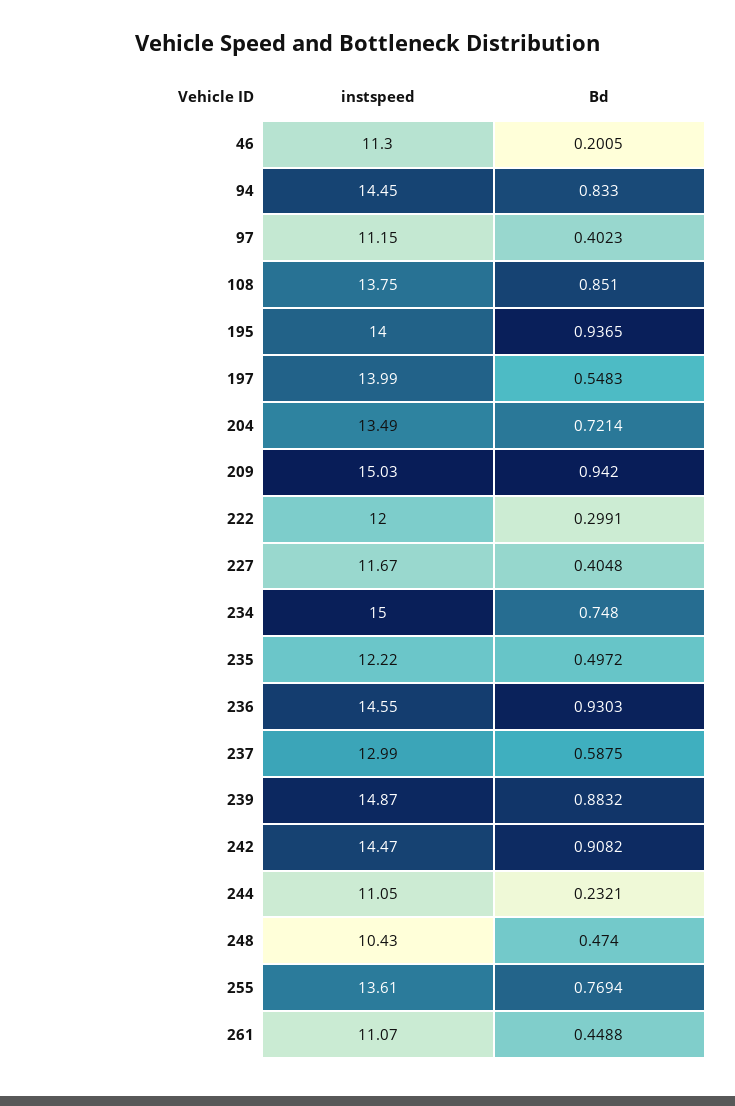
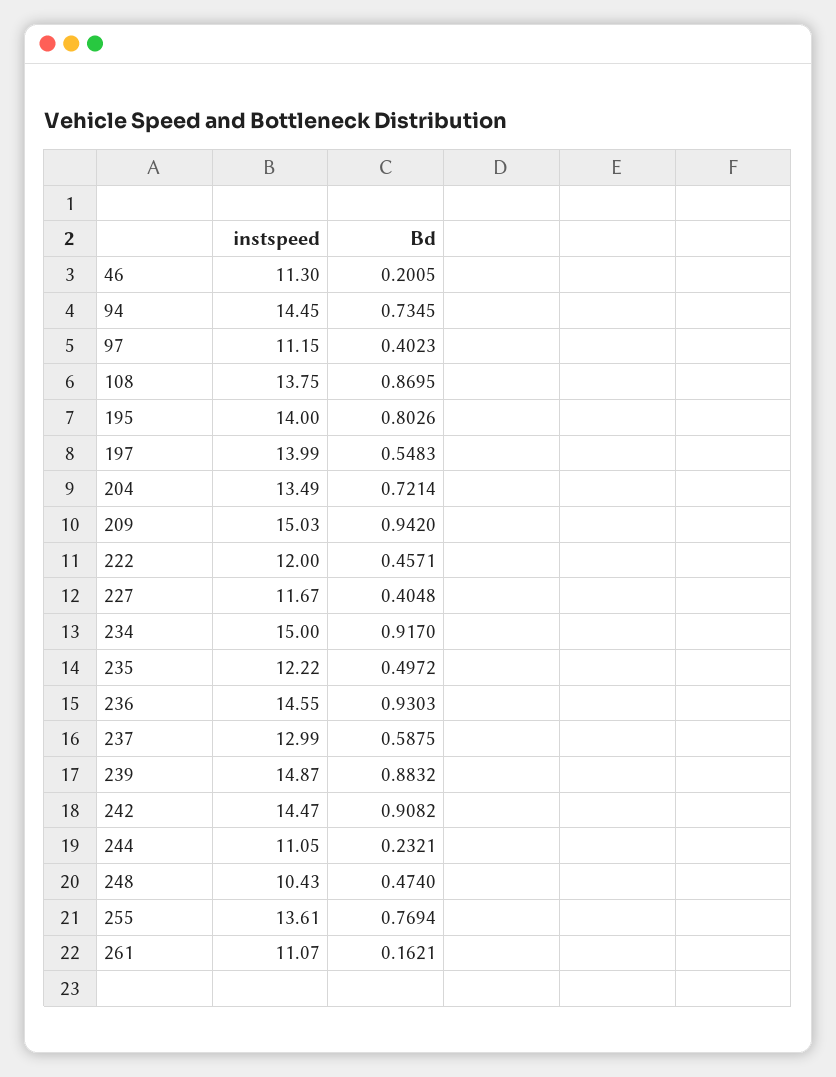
  {
    "instspeed": {
      "46": 11.3,
      "94": 14.45,
      "97": 11.15,
      "108": 13.75,
      "195": 14,
      "197": 13.99,
      "204": 13.49,
      "209": 15.03,
      "222": 12,
      "227": 11.67,
      "234": 15,
      "235": 12.22,
      "236": 14.55,
      "237": 12.99,
      "239": 14.87,
      "242": 14.47,
      "244": 11.05,
      "248": 10.43,
      "255": 13.61,
      "261": 11.07
    },
    "Bd": {
      "46": 0.2005,
-     "94": 0.833,
+     "94": 0.7345,
      "97": 0.4023,
-     "108": 0.851,
+     "108": 0.8695,
-     "195": 0.9365,
+     "195": 0.8026,
      "197": 0.5483,
      "204": 0.7214,
      "209": 0.942,
-     "222": 0.2991,
+     "222": 0.4571,
      "227": 0.4048,
-     "234": 0.748,
+     "234": 0.917,
      "235": 0.4972,
      "236": 0.9303,
      "237": 0.5875,
      "239": 0.8832,
      "242": 0.9082,
      "244": 0.2321,
      "248": 0.474,
      "255": 0.7694,
-     "261": 0.4488
+     "261": 0.1621
    }
  }

